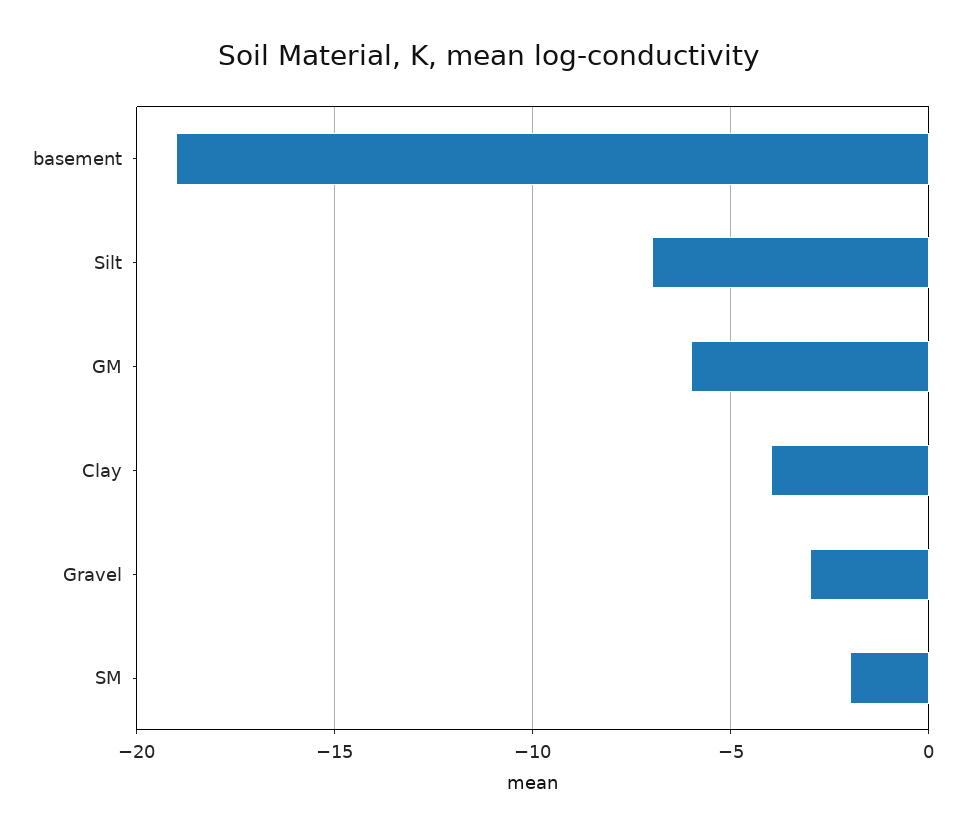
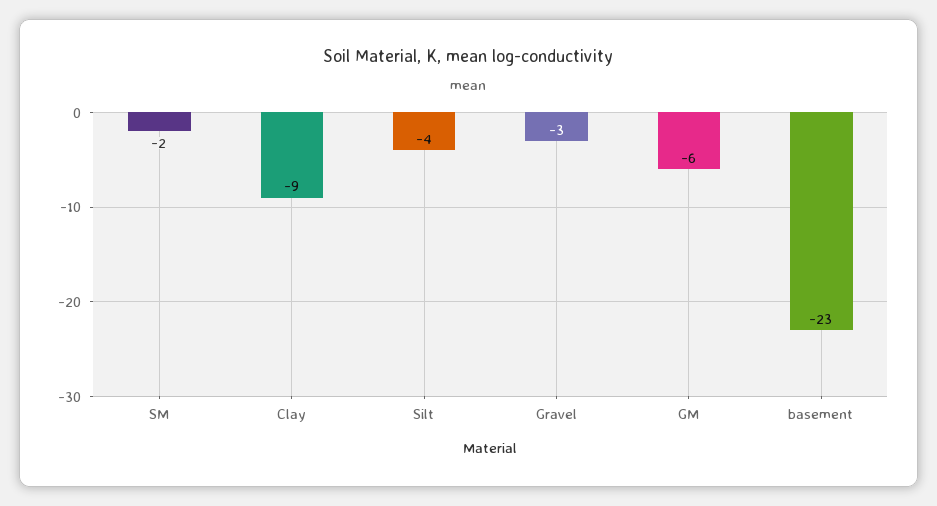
  {
-   "basement": -19,
+   "basement": -23,
-   "Silt": -7,
+   "Silt": -4,
    "GM": -6,
-   "Clay": -4,
+   "Clay": -9,
    "Gravel": -3,
    "SM": -2
  }

